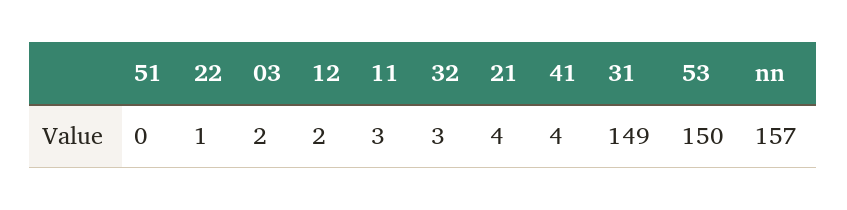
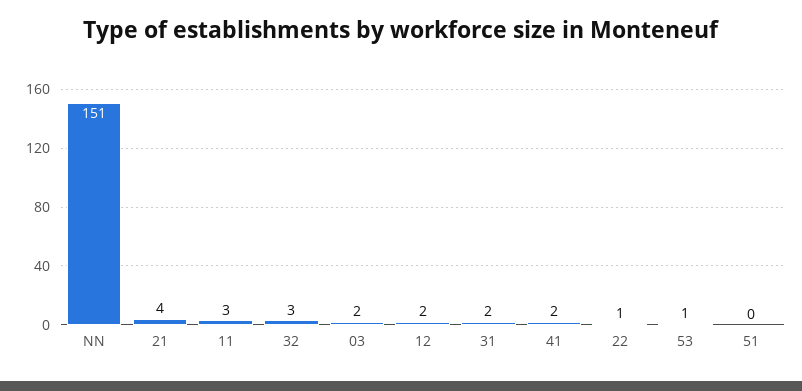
  {
    "51": 0,
    "22": 1,
    "03": 2,
    "12": 2,
    "11": 3,
    "32": 3,
    "21": 4,
-   "41": 4,
+   "41": 2,
-   "31": 149,
+   "31": 2,
-   "53": 150,
+   "53": 1,
-   "nn": 157
+   "nn": 151
  }

